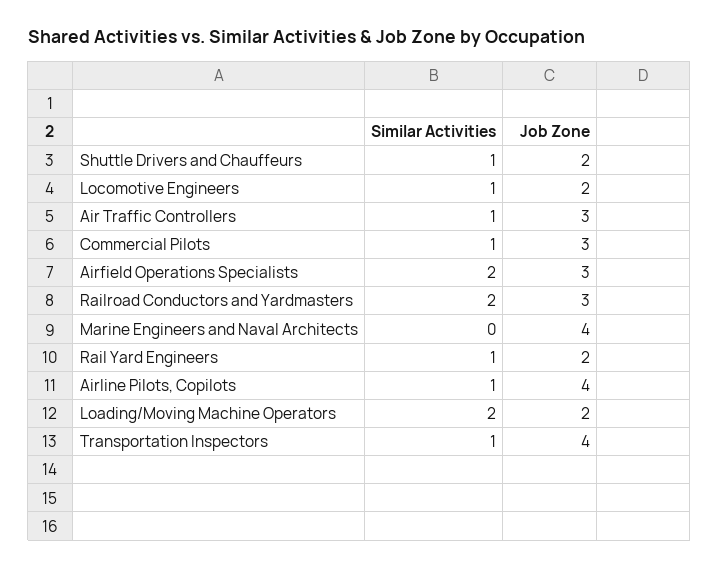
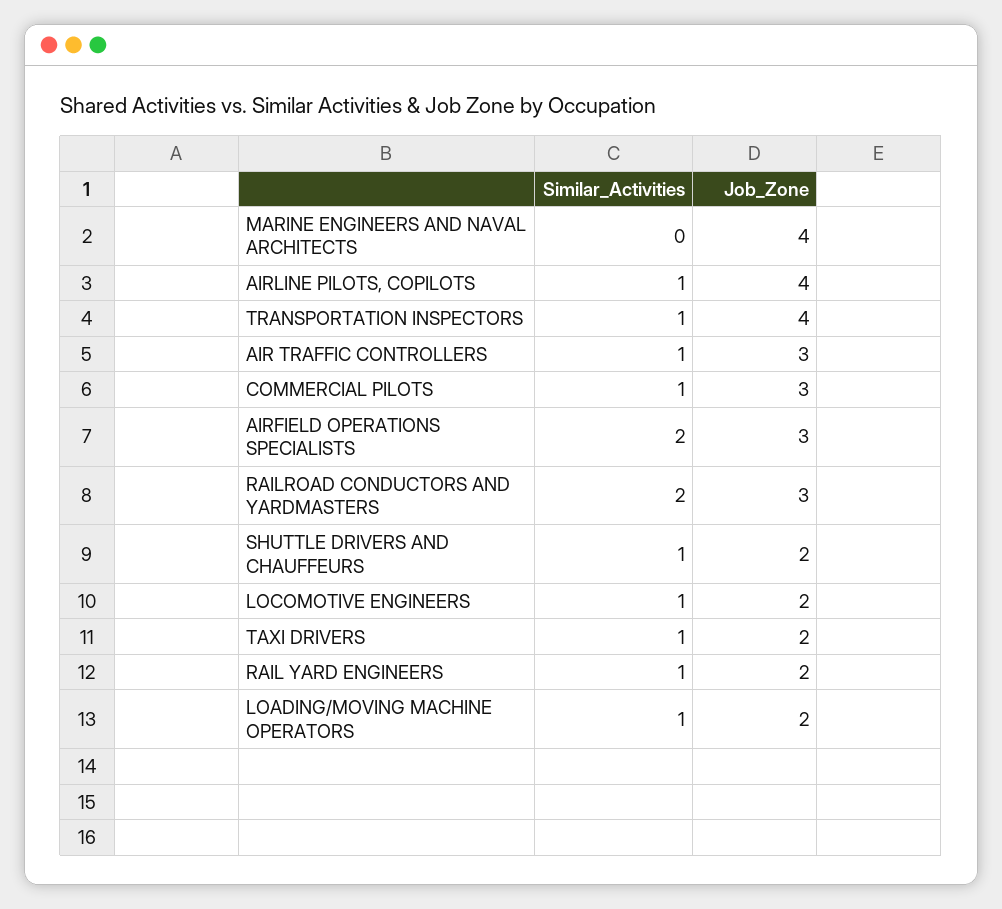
  {
    "Similar Activities": {
      "Shuttle Drivers and Chauffeurs": 1,
      "Locomotive Engineers": 1,
      "Air Traffic Controllers": 1,
      "Commercial Pilots": 1,
      "Airfield Operations Specialists": 2,
      "Railroad Conductors and Yardmasters": 2,
      "Marine Engineers and Naval Architects": 0,
      "Rail Yard Engineers": 1,
      "Airline Pilots, Copilots": 1,
-     "Loading/Moving Machine Operators": 2,
+     "Loading/Moving Machine Operators": 1,
-     "Transportation Inspectors": 1
+     "Transportation Inspectors": 1,
+     "TAXI DRIVERS": 1
    },
    "Job Zone": {
      "Shuttle Drivers and Chauffeurs": 2,
      "Locomotive Engineers": 2,
      "Air Traffic Controllers": 3,
      "Commercial Pilots": 3,
      "Airfield Operations Specialists": 3,
      "Railroad Conductors and Yardmasters": 3,
      "Marine Engineers and Naval Architects": 4,
      "Rail Yard Engineers": 2,
      "Airline Pilots, Copilots": 4,
      "Loading/Moving Machine Operators": 2,
-     "Transportation Inspectors": 4
+     "Transportation Inspectors": 4,
+     "TAXI DRIVERS": 2
    }
  }

